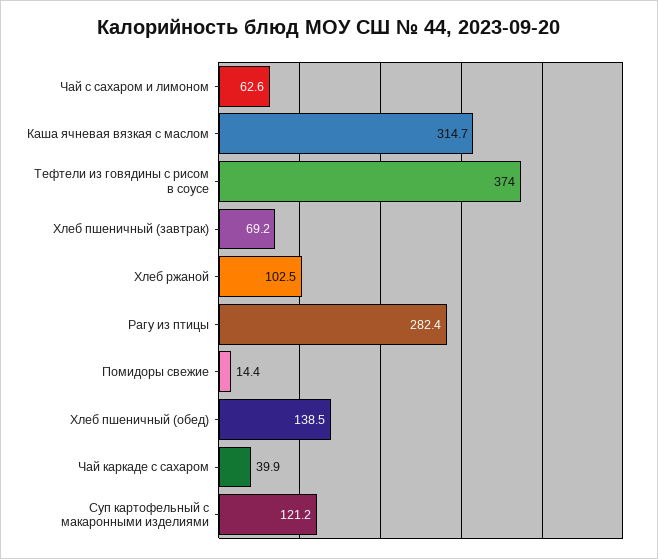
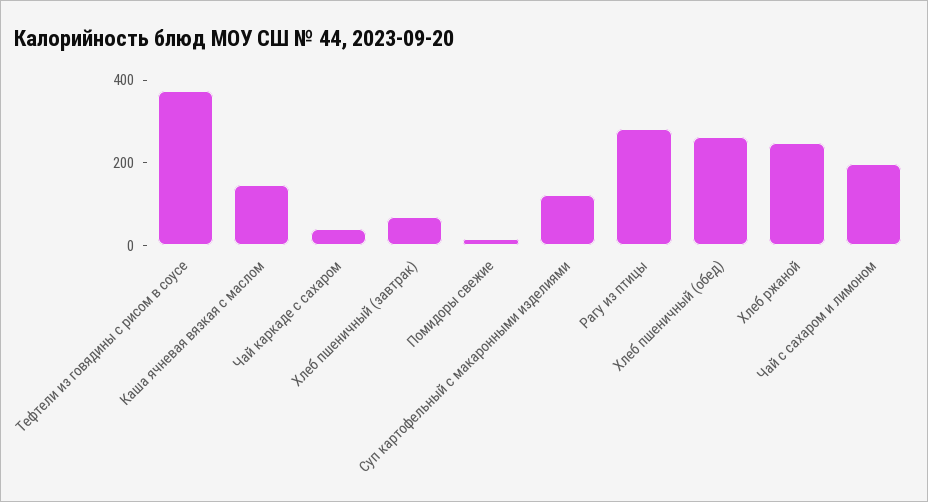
  {
-   "Чай с сахаром и лимоном": 62.6,
+   "Чай с сахаром и лимоном": 200,
-   "Каша ячневая вязкая с маслом": 314.7,
+   "Каша ячневая вязкая с маслом": 150,
    "Тефтели из говядины с рисом в соусе": 374,
    "Хлеб пшеничный (завтрак)": 69.2,
-   "Хлеб ржаной": 102.5,
+   "Хлеб ржаной": 250,
    "Рагу из птицы": 282.4,
    "Помидоры свежие": 14.4,
-   "Хлеб пшеничный (обед)": 138.5,
+   "Хлеб пшеничный (обед)": 250,
    "Чай каркаде с сахаром": 39.9,
    "Суп картофельный с макаронными изделиями": 121.2
  }

